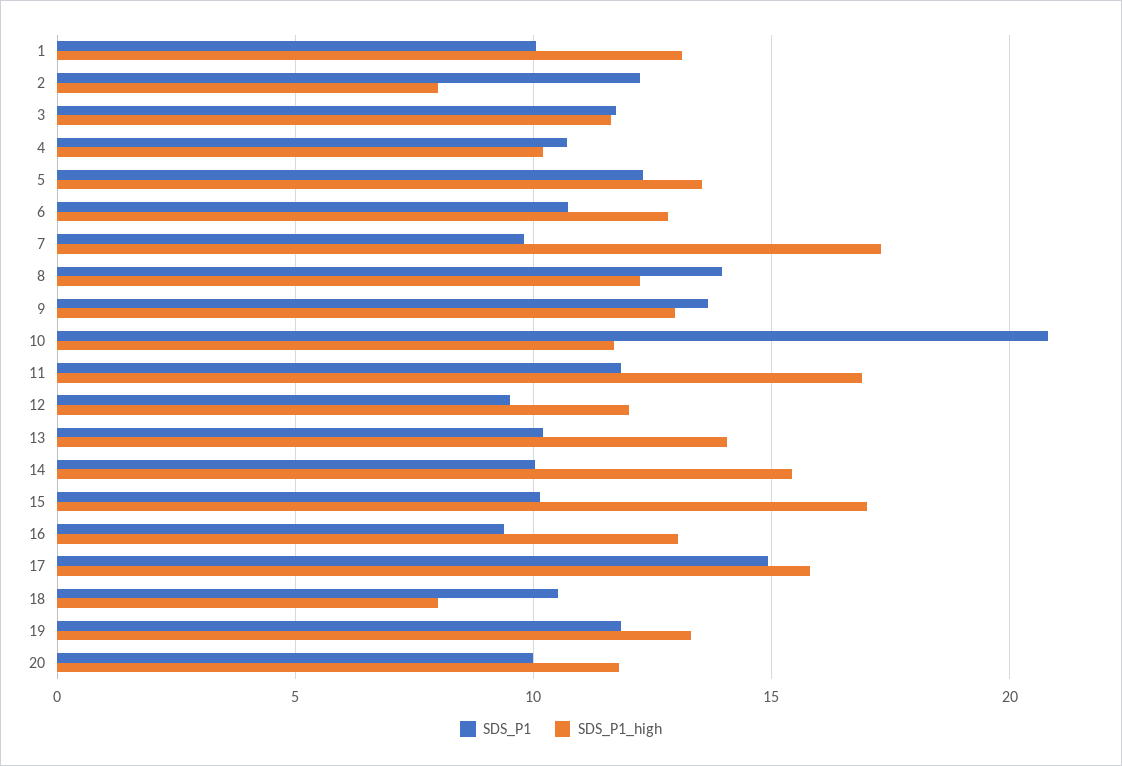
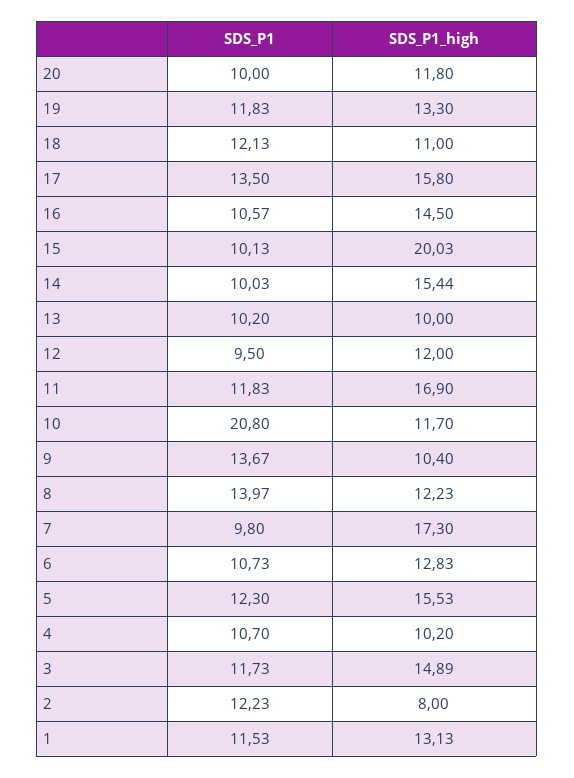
  {
    "SDS_P1": {
-     "1": 10,
+     "1": 11.53,
      "2": 12.23,
      "3": 11.73,
      "4": 10.7,
      "5": 12.3,
      "6": 10.73,
      "7": 9.8,
      "8": 13.97,
      "9": 13.67,
      "10": 20.8,
      "11": 11.83,
      "12": 9.5,
      "13": 10.2,
      "14": 10.03,
      "15": 10.13,
-     "16": 9.5,
+     "16": 10.57,
-     "17": 15,
+     "17": 13.5,
-     "18": 10.5,
+     "18": 12.13,
      "19": 11.83,
      "20": 10
    },
    "SDS_P1_high": {
      "1": 13.13,
      "2": 8,
-     "3": 11.5,
+     "3": 14.89,
      "4": 10.2,
-     "5": 13.5,
+     "5": 15.53,
      "6": 12.83,
      "7": 17.3,
      "8": 12.23,
-     "9": 13,
+     "9": 10.4,
      "10": 11.7,
      "11": 16.9,
      "12": 12,
-     "13": 14,
+     "13": 10,
      "14": 15.44,
-     "15": 17,
+     "15": 20.03,
-     "16": 13,
+     "16": 14.5,
      "17": 15.8,
-     "18": 8,
+     "18": 11,
      "19": 13.3,
      "20": 11.8
    }
  }

